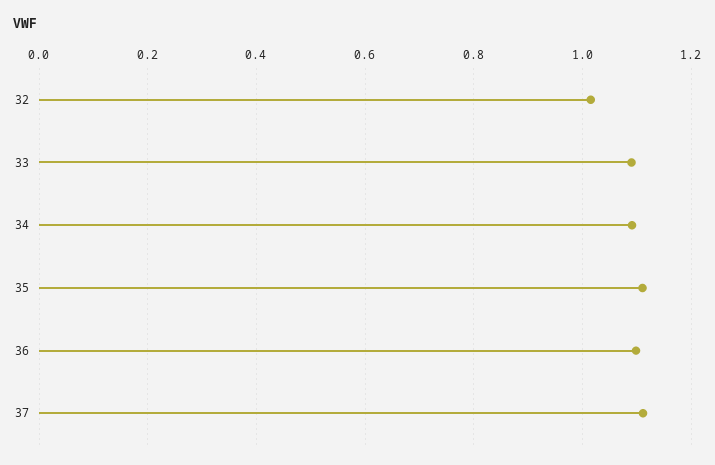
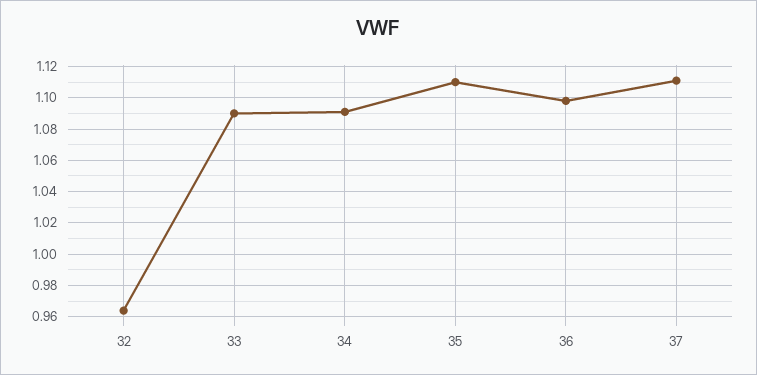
  {
-   "32": 1.02,
+   "32": 0.965,
    "33": 1.09,
    "34": 1.09,
    "35": 1.11,
    "36": 1.1,
    "37": 1.11
  }

